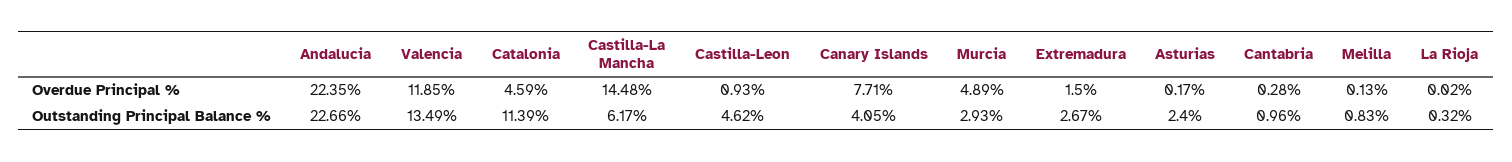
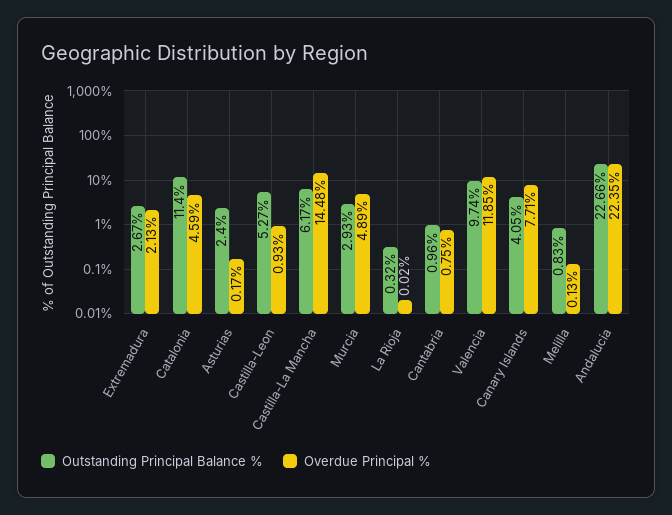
  {
    "Overdue Principal %": {
      "Andalucia": 22.35,
      "Valencia": 11.85,
      "Catalonia": 4.59,
      "Castilla-La Mancha": 14.48,
      "Castilla-Leon": 0.93,
      "Canary Islands": 7.71,
      "Murcia": 4.89,
-     "Extremadura": 1.5,
+     "Extremadura": 2.13,
      "Asturias": 0.17,
-     "Cantabria": 0.28,
+     "Cantabria": 0.75,
      "Melilla": 0.13,
      "La Rioja": 0.02
    },
    "Outstanding Principal Balance %": {
      "Andalucia": 22.66,
-     "Valencia": 13.49,
+     "Valencia": 9.74,
-     "Catalonia": 11.39,
+     "Catalonia": 11.4,
      "Castilla-La Mancha": 6.17,
-     "Castilla-Leon": 4.62,
+     "Castilla-Leon": 5.27,
      "Canary Islands": 4.05,
      "Murcia": 2.93,
      "Extremadura": 2.67,
      "Asturias": 2.4,
      "Cantabria": 0.96,
      "Melilla": 0.83,
      "La Rioja": 0.32
    }
  }

